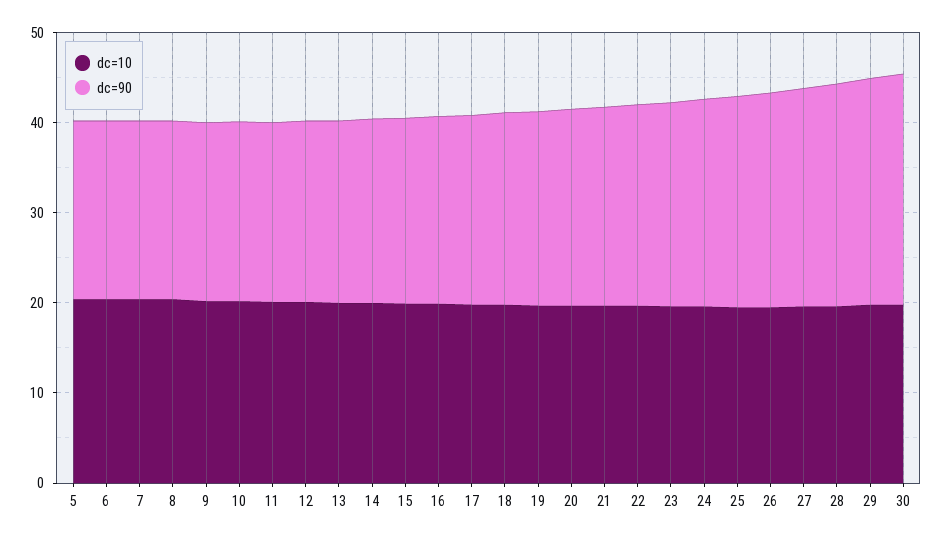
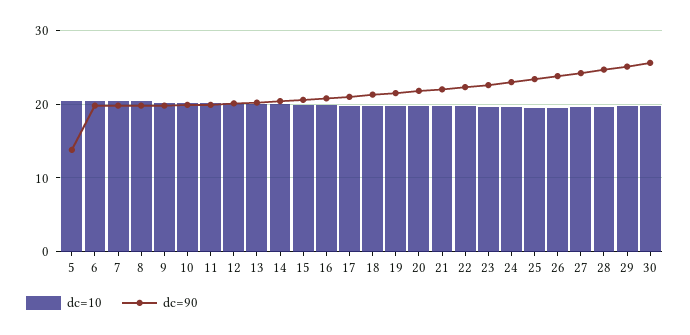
  {
    "dc=10": {
      "5": 20,
      "6": 20,
      "7": 20,
      "8": 20,
      "9": 20,
      "10": 20,
      "11": 20,
      "12": 20,
      "13": 20,
      "14": 20,
      "15": 20,
      "16": 20,
      "17": 20,
      "18": 20,
      "19": 20,
      "20": 20,
      "21": 20,
      "22": 20,
      "23": 20,
      "24": 20,
      "25": 20,
      "26": 20,
      "27": 20,
      "28": 20,
      "29": 20,
      "30": 20
    },
    "dc=90": {
-     "5": 20,
+     "5": 14,
      "6": 20,
      "7": 20,
      "8": 20,
      "9": 20,
      "10": 20,
      "11": 20,
      "12": 20,
      "13": 20,
      "14": 20,
      "15": 21,
      "16": 21,
      "17": 21,
      "18": 21,
      "19": 22,
      "20": 22,
      "21": 22,
      "22": 22,
      "23": 23,
      "24": 23,
      "25": 23,
      "26": 24,
      "27": 24,
      "28": 25,
      "29": 25,
      "30": 26
    }
  }

